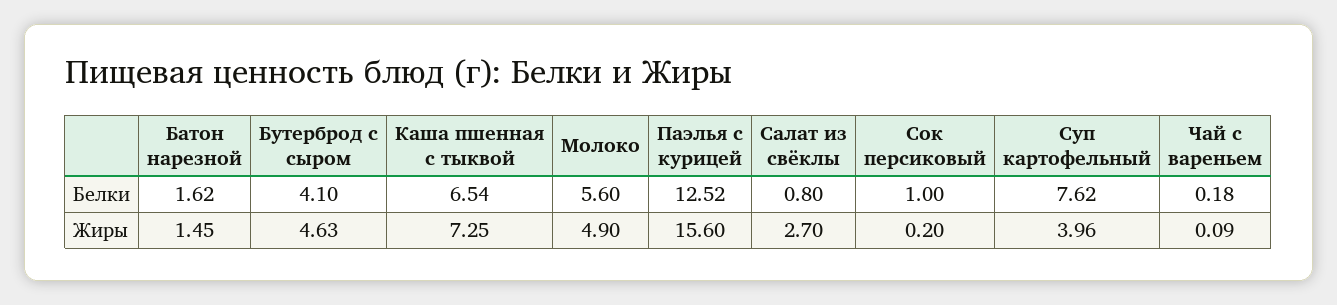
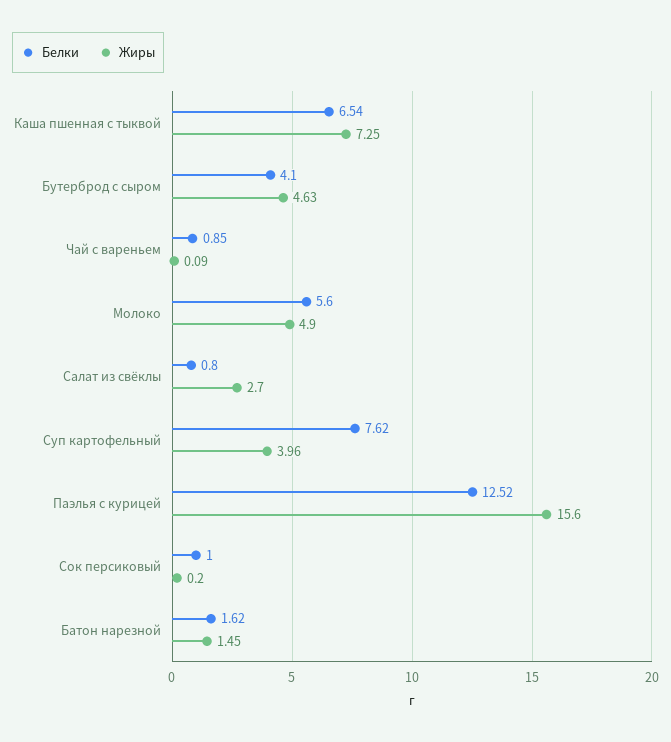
  {
    "Белки": {
      "Батон нарезной": 1.62,
      "Бутерброд с сыром": 4.1,
      "Каша пшенная с тыквой": 6.54,
      "Молоко": 5.6,
      "Паэлья с курицей": 12.52,
      "Салат из свёклы": 0.8,
      "Сок персиковый": 1,
      "Суп картофельный": 7.62,
-     "Чай с вареньем": 0.18
+     "Чай с вареньем": 0.85
    },
    "Жиры": {
      "Батон нарезной": 1.45,
      "Бутерброд с сыром": 4.63,
      "Каша пшенная с тыквой": 7.25,
      "Молоко": 4.9,
      "Паэлья с курицей": 15.6,
      "Салат из свёклы": 2.7,
      "Сок персиковый": 0.2,
      "Суп картофельный": 3.96,
      "Чай с вареньем": 0.09
    }
  }

